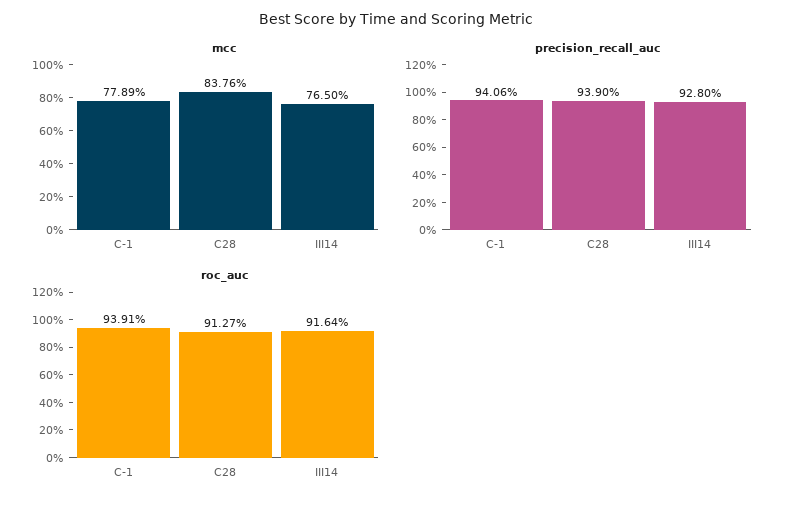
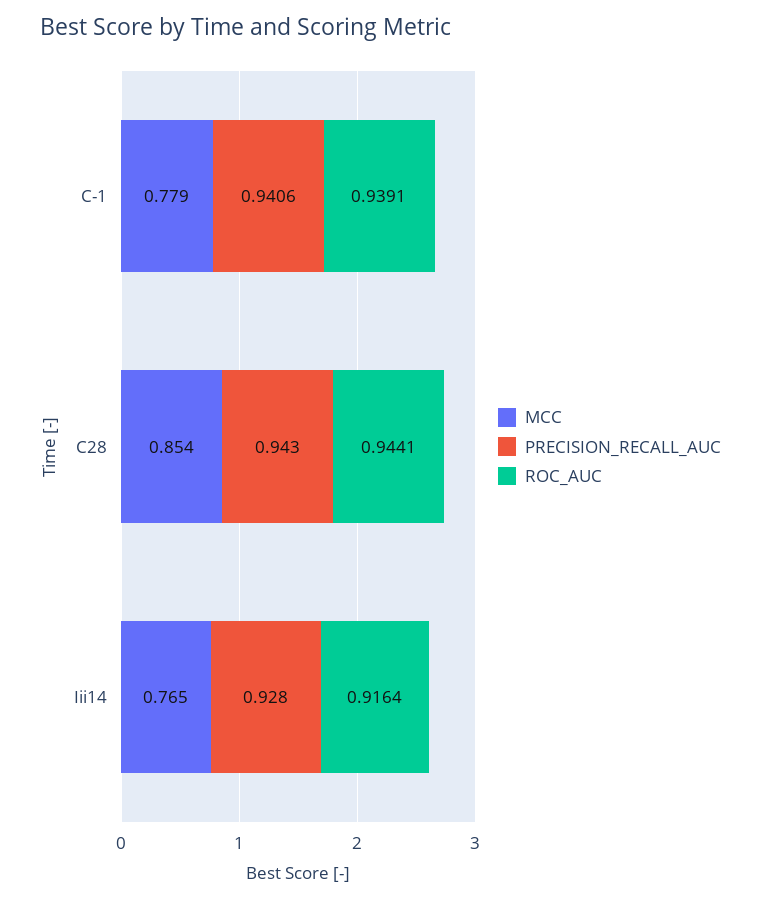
  {
    "mcc": {
      "C-1": 0.7789,
-     "C28": 0.8376,
+     "C28": 0.854,
      "III14": 0.765
    },
    "precision_recall_auc": {
      "C-1": 0.9406,
-     "C28": 0.939,
+     "C28": 0.943,
      "III14": 0.928
    },
    "roc_auc": {
      "C-1": 0.9391,
-     "C28": 0.9127,
+     "C28": 0.9441,
      "III14": 0.9164
    }
  }

